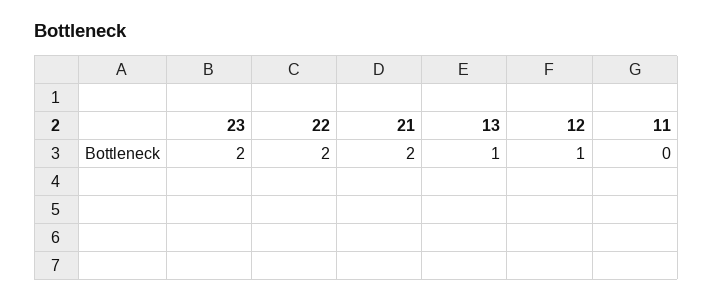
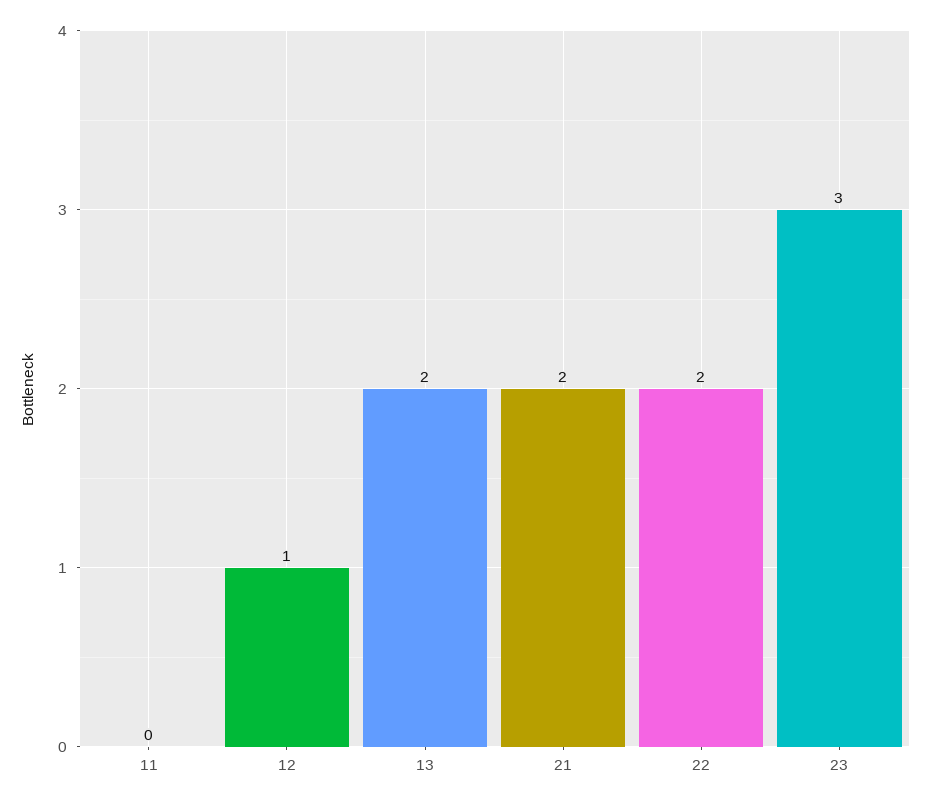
  {
-   "23": 2,
+   "23": 3,
    "22": 2,
    "21": 2,
-   "13": 1,
+   "13": 2,
    "12": 1,
    "11": 0
  }

